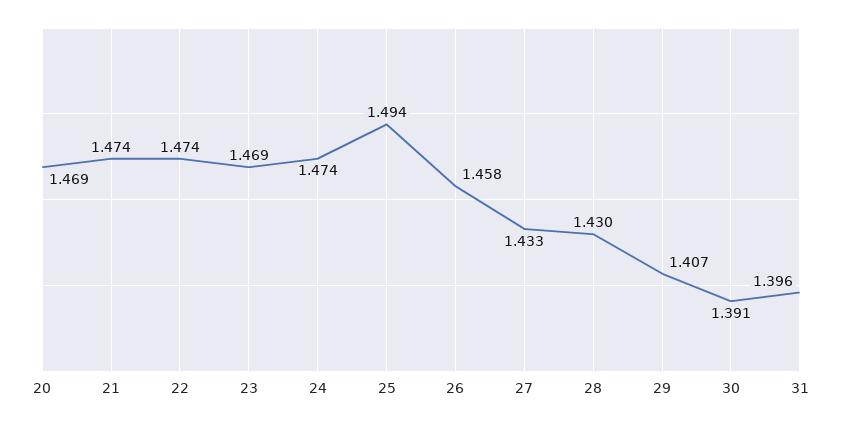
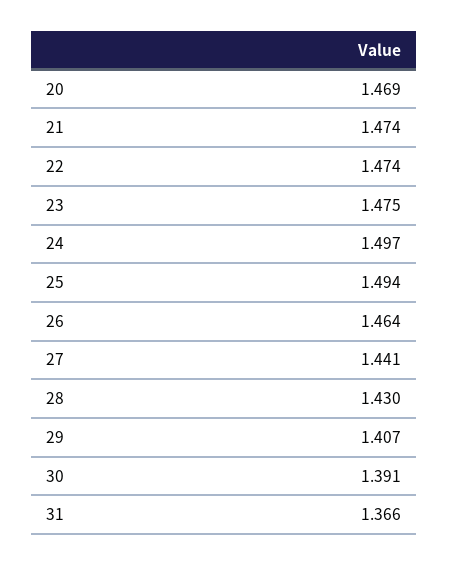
  {
    "20": 1.469,
    "21": 1.474,
    "22": 1.474,
-   "23": 1.469,
+   "23": 1.475,
-   "24": 1.474,
+   "24": 1.497,
    "25": 1.494,
-   "26": 1.458,
+   "26": 1.464,
-   "27": 1.433,
+   "27": 1.441,
    "28": 1.43,
    "29": 1.407,
    "30": 1.391,
-   "31": 1.396
+   "31": 1.366
  }

